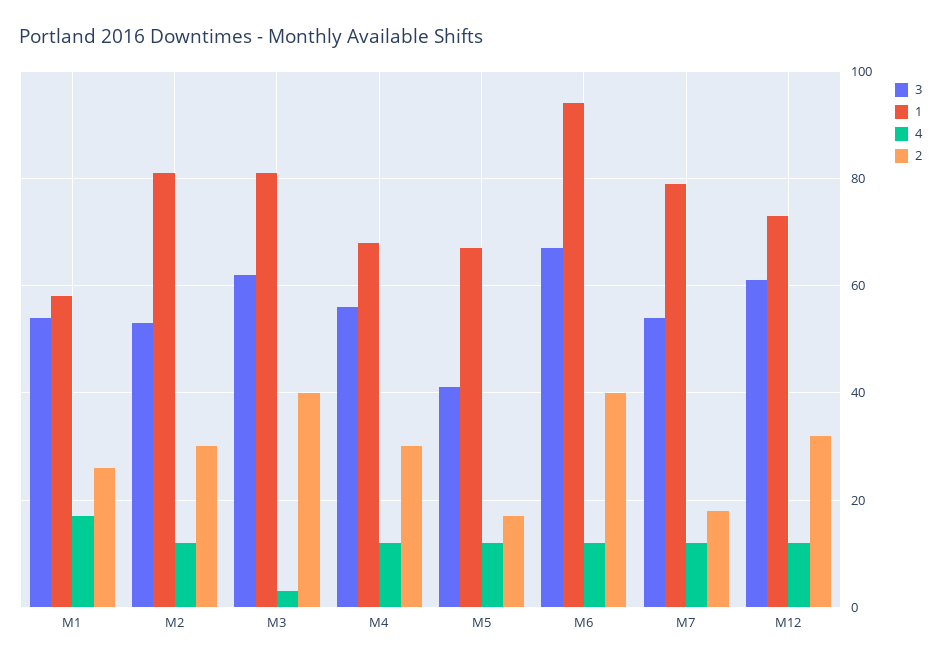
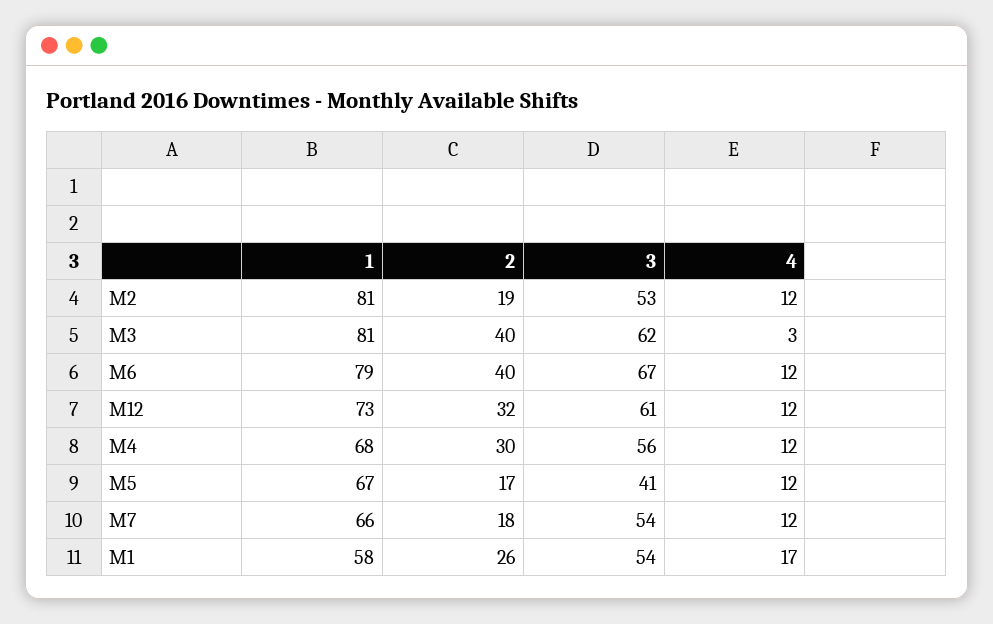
  {
    "3": {
      "M1": 54,
      "M2": 53,
      "M3": 62,
      "M4": 56,
      "M5": 41,
      "M6": 67,
      "M7": 54,
      "M12": 61
    },
    "1": {
      "M1": 58,
      "M2": 81,
      "M3": 81,
      "M4": 68,
      "M5": 67,
-     "M6": 95,
+     "M6": 79,
-     "M7": 80,
+     "M7": 66,
      "M12": 73
    },
    "4": {
      "M1": 17,
      "M2": 12,
      "M3": 3,
      "M4": 12,
      "M5": 12,
      "M6": 12,
      "M7": 12,
      "M12": 12
    },
    "2": {
      "M1": 26,
-     "M2": 30,
+     "M2": 19,
      "M3": 40,
      "M4": 30,
      "M5": 17,
      "M6": 40,
      "M7": 18,
      "M12": 32
    }
  }

